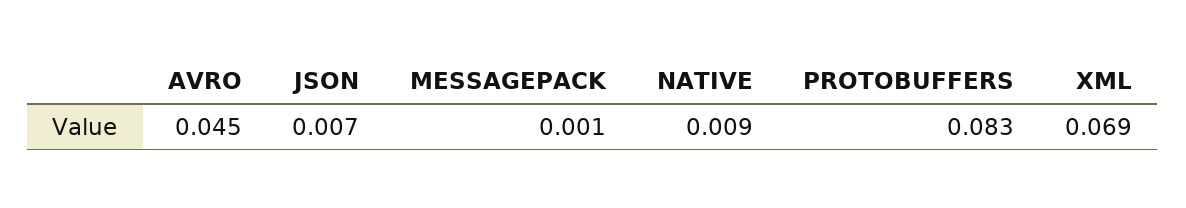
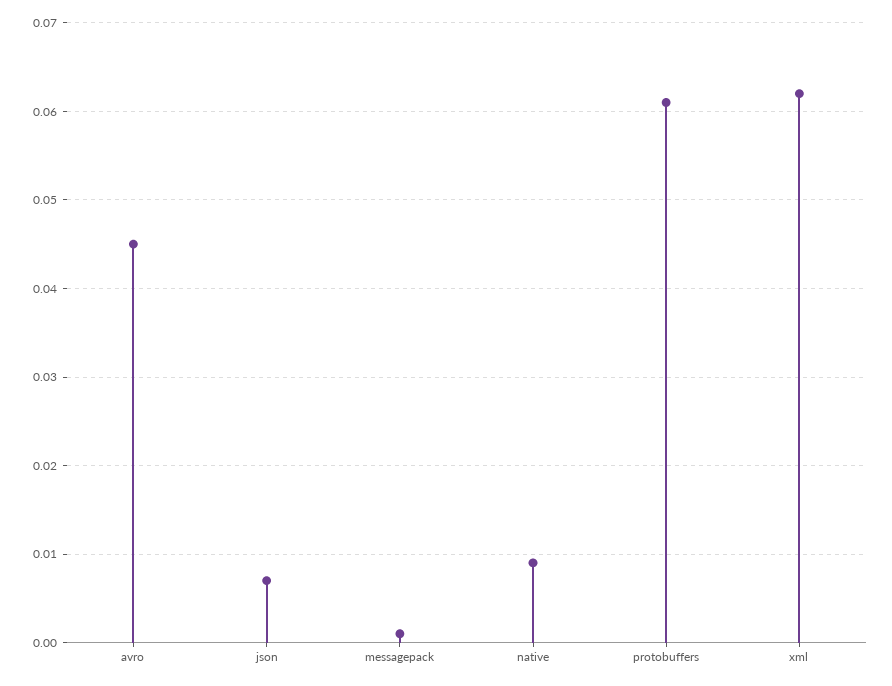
  {
    "AVRO": 0.045,
    "JSON": 0.007,
    "MESSAGEPACK": 0.001,
    "NATIVE": 0.009,
-   "PROTOBUFFERS": 0.083,
+   "PROTOBUFFERS": 0.061,
-   "XML": 0.069
+   "XML": 0.062
  }

